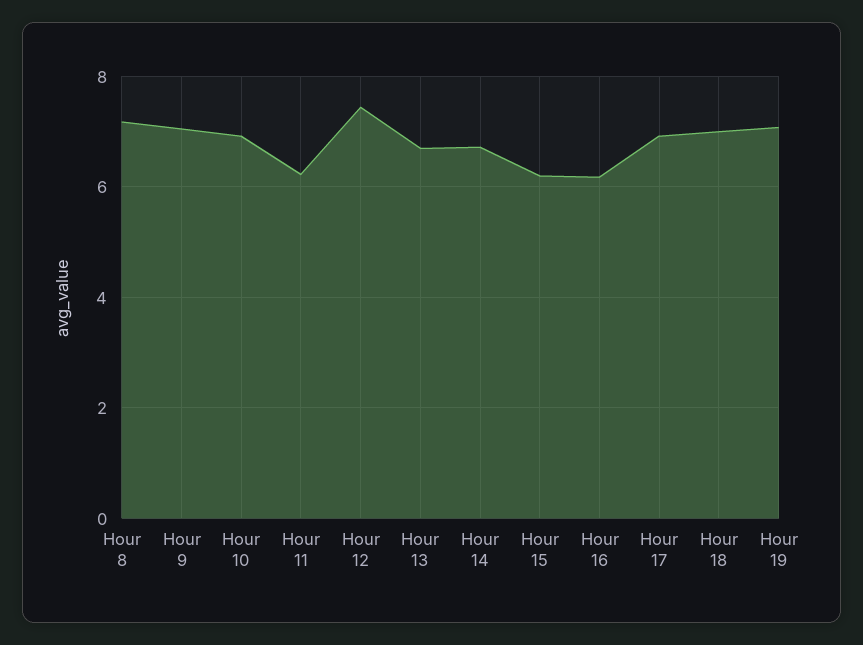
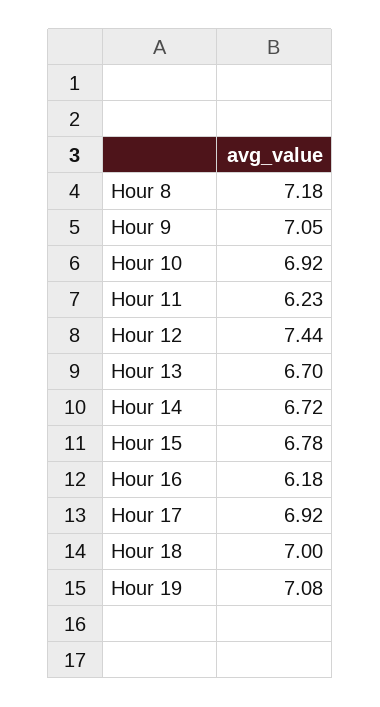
  {
    "Hour 8": 7.18,
    "Hour 9": 7.05,
    "Hour 10": 6.92,
    "Hour 11": 6.23,
    "Hour 12": 7.44,
    "Hour 13": 6.7,
    "Hour 14": 6.72,
-   "Hour 15": 6.2,
+   "Hour 15": 6.78,
    "Hour 16": 6.18,
    "Hour 17": 6.92,
    "Hour 18": 7,
    "Hour 19": 7.08
  }

